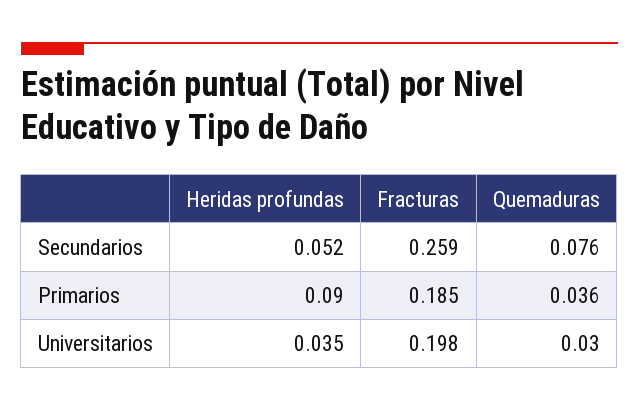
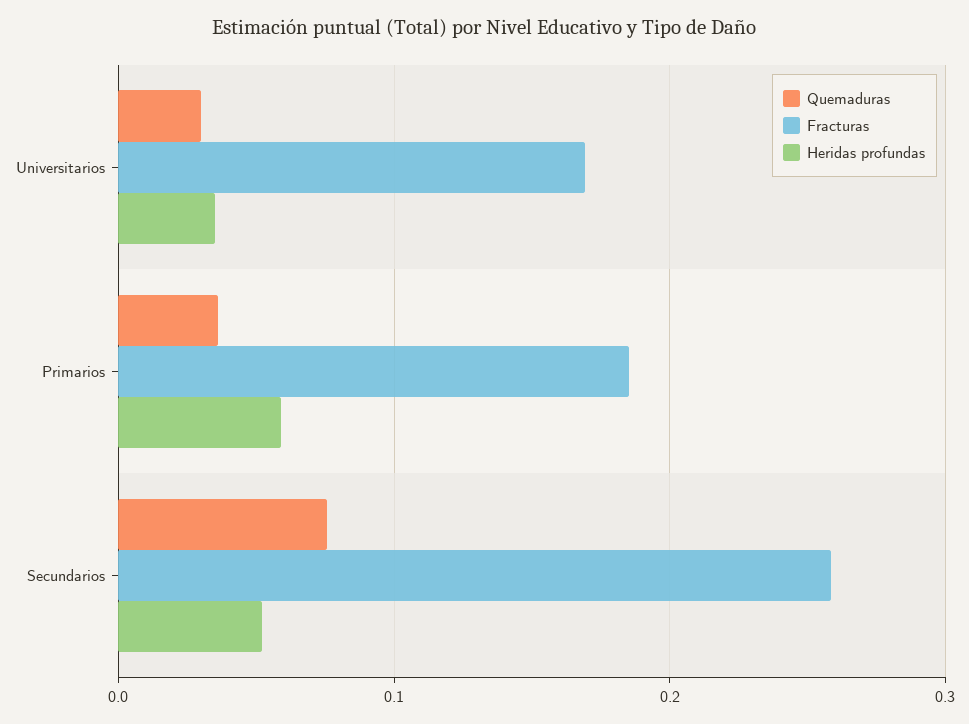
  {
    "Heridas profundas": {
      "Secundarios": 0.052,
-     "Primarios": 0.09,
+     "Primarios": 0.06,
      "Universitarios": 0.035
    },
    "Fracturas": {
      "Secundarios": 0.259,
      "Primarios": 0.185,
-     "Universitarios": 0.198
+     "Universitarios": 0.17
    },
    "Quemaduras": {
      "Secundarios": 0.076,
      "Primarios": 0.036,
      "Universitarios": 0.03
    }
  }

